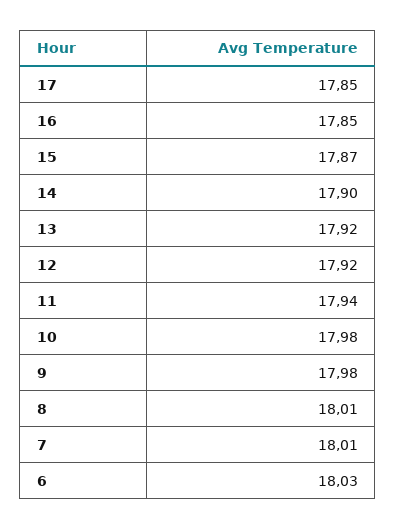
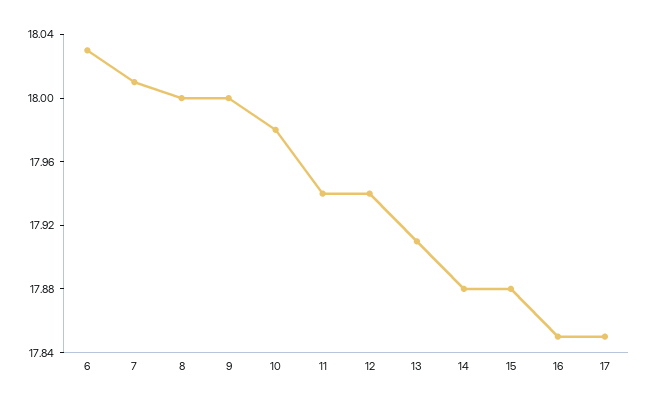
  {
    "17": 17.85,
    "16": 17.85,
-   "15": 17.87,
+   "15": 17.88,
-   "14": 17.9,
+   "14": 17.88,
-   "13": 17.92,
+   "13": 17.91,
-   "12": 17.92,
+   "12": 17.94,
    "11": 17.94,
    "10": 17.98,
-   "9": 17.98,
+   "9": 18,
-   "8": 18.01,
+   "8": 18,
    "7": 18.01,
    "6": 18.03
  }

